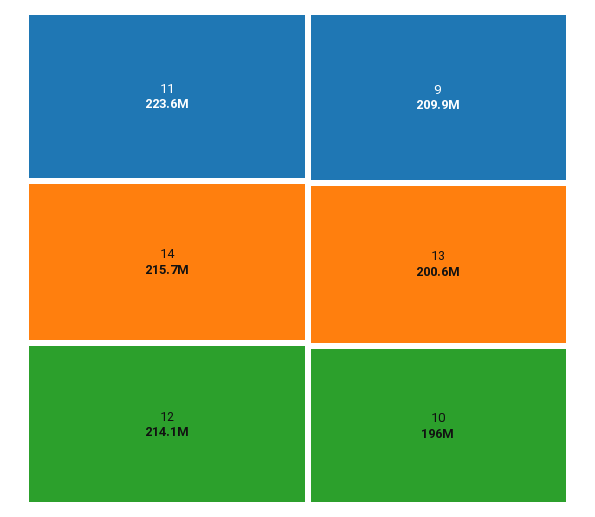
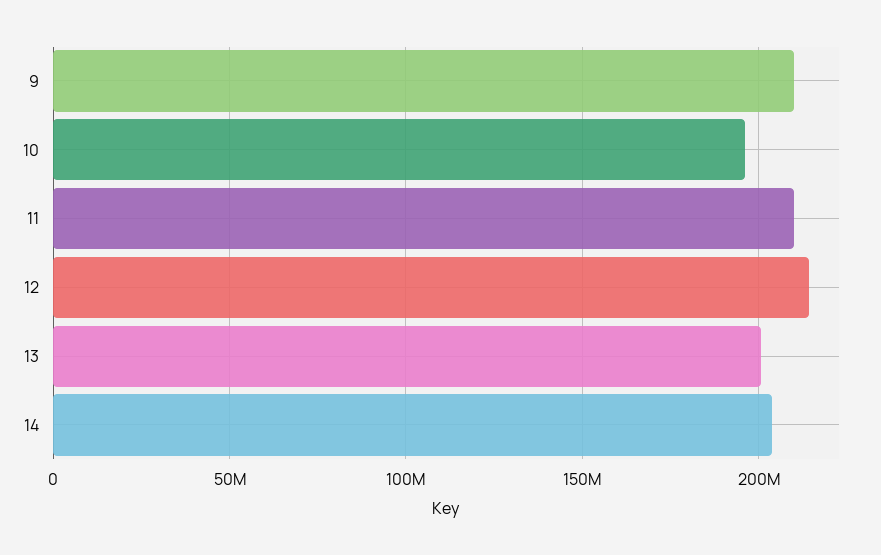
  {
-   "11": 223600000,
+   "11": 210000000,
-   "14": 215700000,
+   "14": 205000000,
    "12": 214100000,
    "9": 209900000,
    "13": 200600000,
    "10": 196000000
  }

